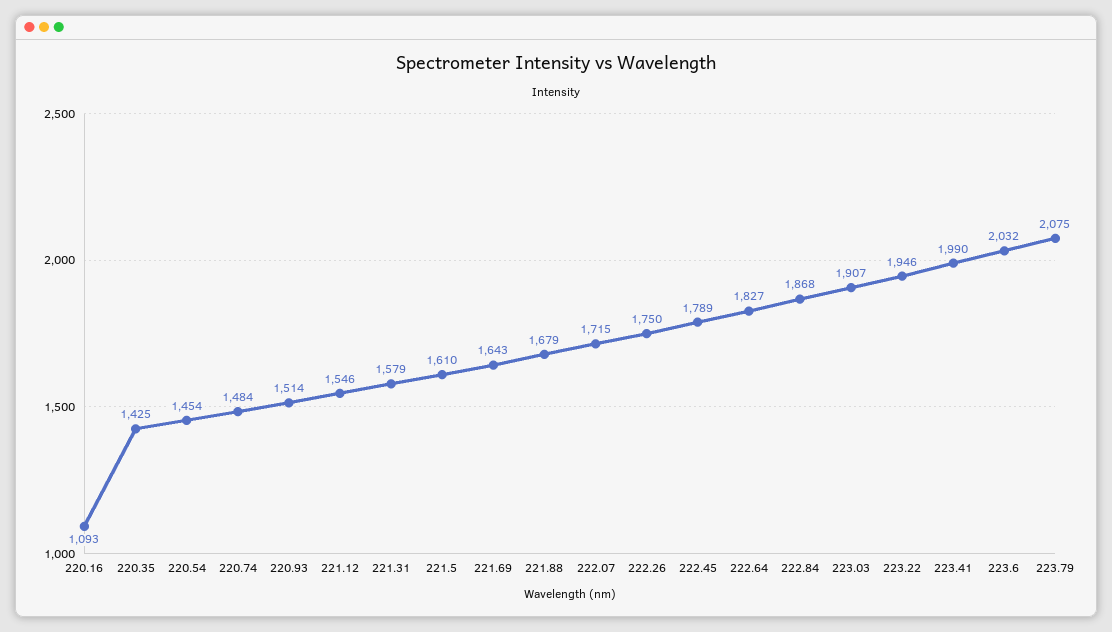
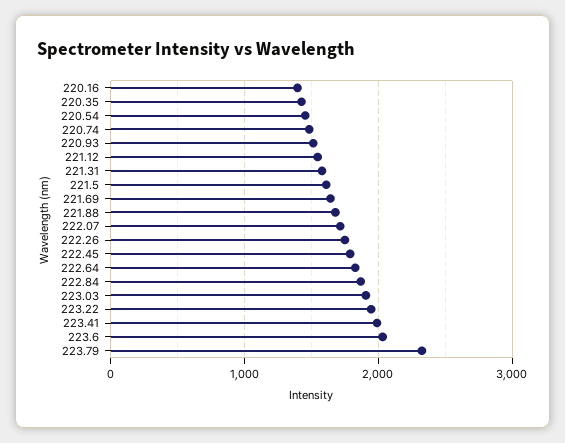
  {
-   "220.16": 1093,
+   "220.16": 1400,
    "220.35": 1425,
    "220.54": 1454,
    "220.74": 1484,
    "220.93": 1514,
    "221.12": 1546,
    "221.31": 1579,
    "221.5": 1610,
    "221.69": 1643,
    "221.88": 1679,
    "222.07": 1715,
    "222.26": 1750,
    "222.45": 1789,
    "222.64": 1827,
    "222.84": 1868,
    "223.03": 1907,
    "223.22": 1946,
    "223.41": 1990,
    "223.6": 2032,
-   "223.79": 2075
+   "223.79": 2300
  }

